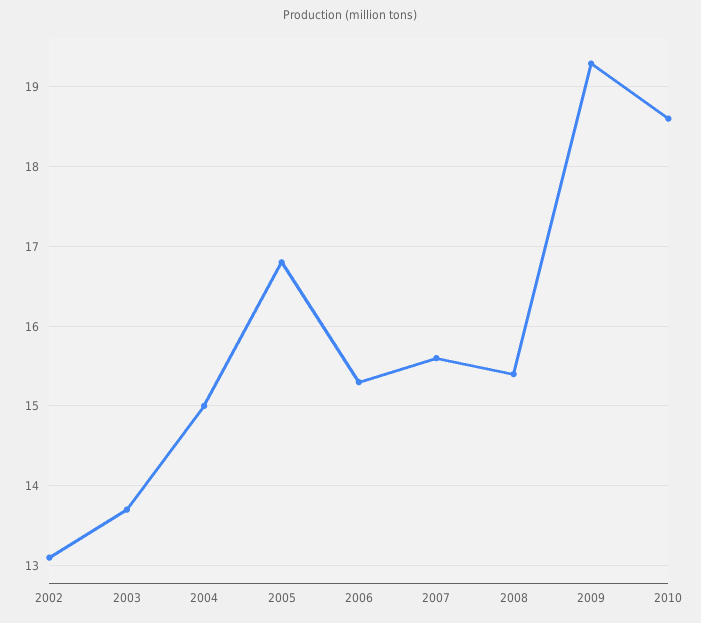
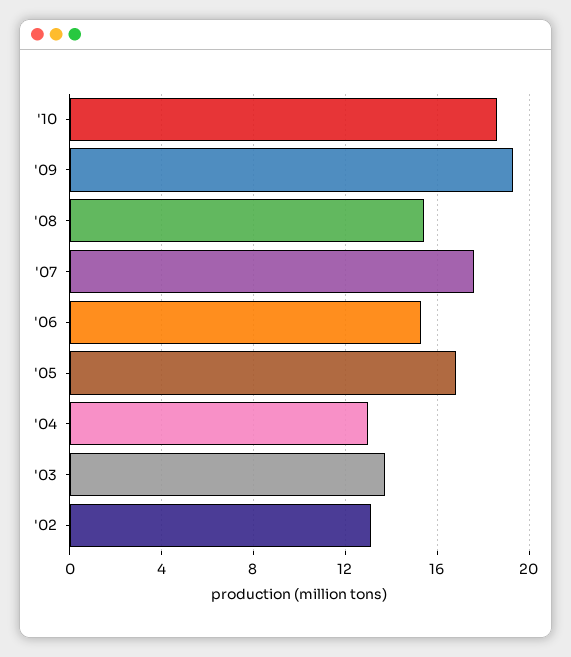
  {
    "2002": 13.1,
    "2003": 13.7,
-   "2004": 15,
+   "2004": 13,
    "2005": 16.8,
    "2006": 15.3,
-   "2007": 15.6,
+   "2007": 17.5,
    "2008": 15.4,
    "2009": 19.3,
    "2010": 18.6
  }

